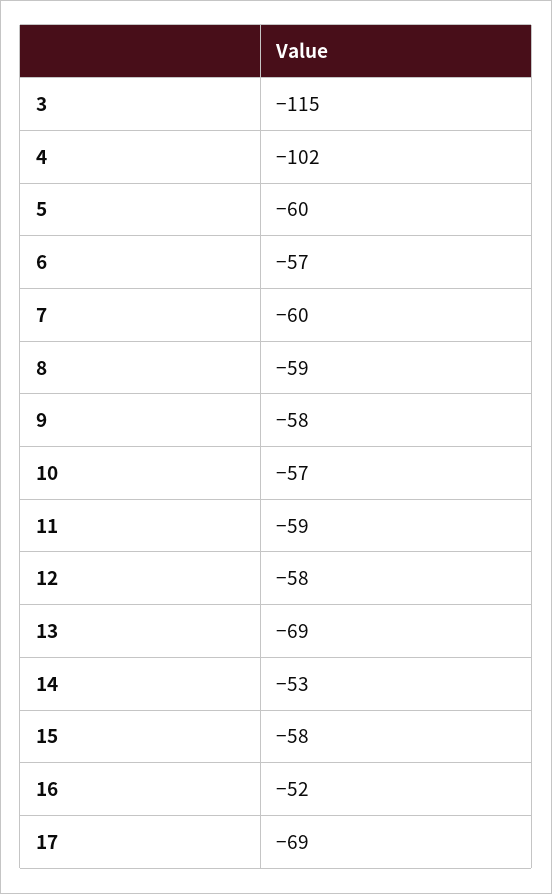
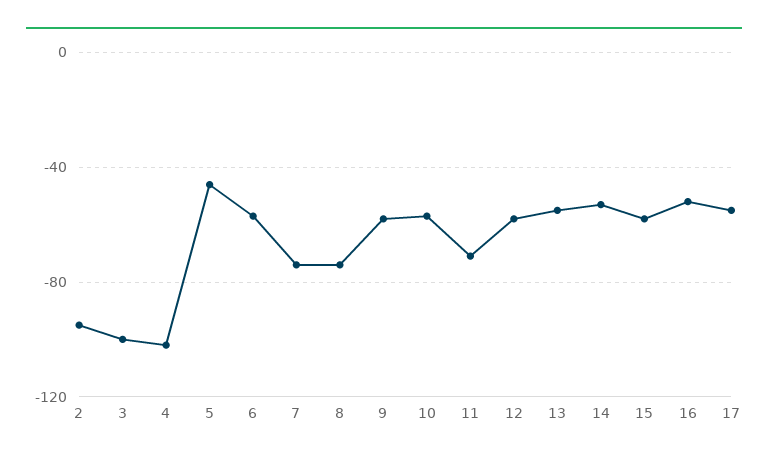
  {
-   "3": -115,
+   "3": -100,
    "4": -102,
-   "5": -60,
+   "5": -45,
    "6": -57,
-   "7": -60,
+   "7": -75,
-   "8": -59,
+   "8": -75,
    "9": -58,
    "10": -57,
-   "11": -59,
+   "11": -70,
    "12": -58,
-   "13": -69,
+   "13": -55,
    "14": -53,
    "15": -58,
    "16": -52,
-   "17": -69
+   "17": -55,
+   "2": -95
  }

